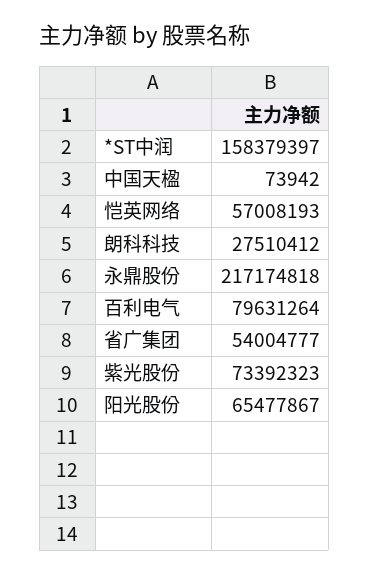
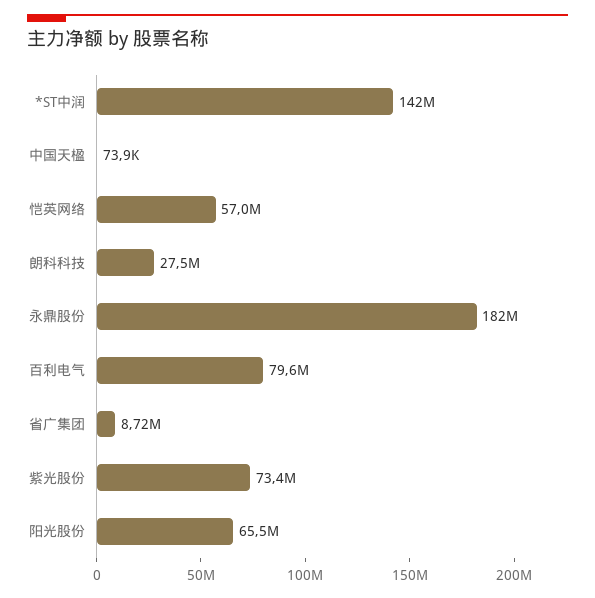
  {
-   "*ST中润": 158379397,
+   "*ST中润": 142000000,
    "中国天楹": 73942,
    "恺英网络": 57008193,
    "朗科科技": 27510412,
-   "永鼎股份": 217174818,
+   "永鼎股份": 182000000,
    "百利电气": 79631264,
-   "省广集团": 54004777,
+   "省广集团": 8720000,
    "紫光股份": 73392323,
    "阳光股份": 65477867
  }

